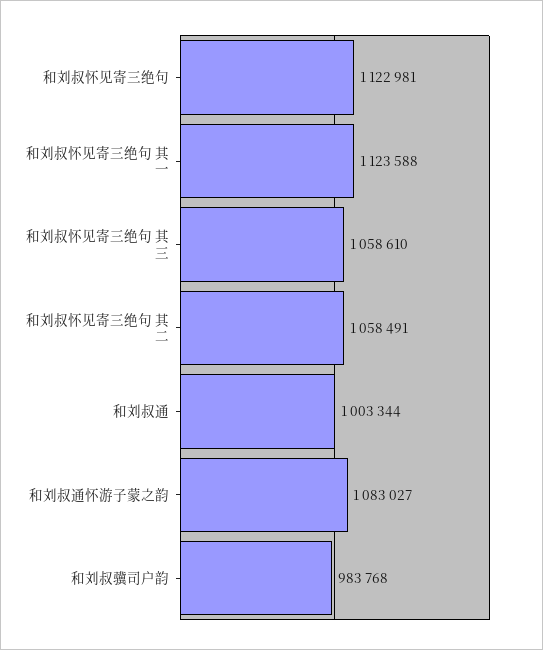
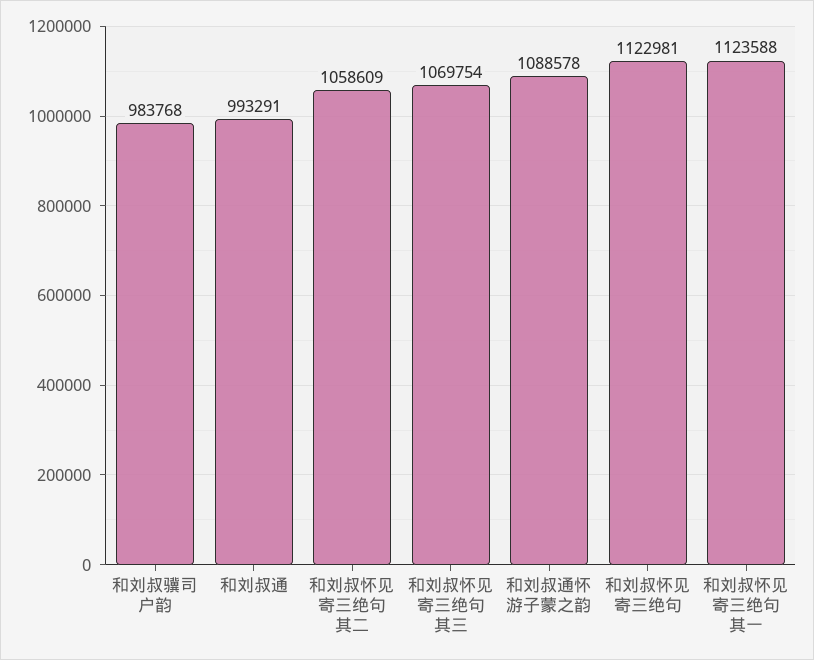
  {
    "和刘叔怀见寄三绝句": 1122981,
    "和刘叔怀见寄三绝句 其一": 1123588,
-   "和刘叔怀见寄三绝句 其三": 1058610,
+   "和刘叔怀见寄三绝句 其三": 1069754,
-   "和刘叔怀见寄三绝句 其二": 1058491,
+   "和刘叔怀见寄三绝句 其二": 1058609,
-   "和刘叔通": 1003344,
+   "和刘叔通": 993291,
-   "和刘叔通怀游子蒙之韵": 1083027,
+   "和刘叔通怀游子蒙之韵": 1088578,
    "和刘叔骥司户韵": 983768
  }

